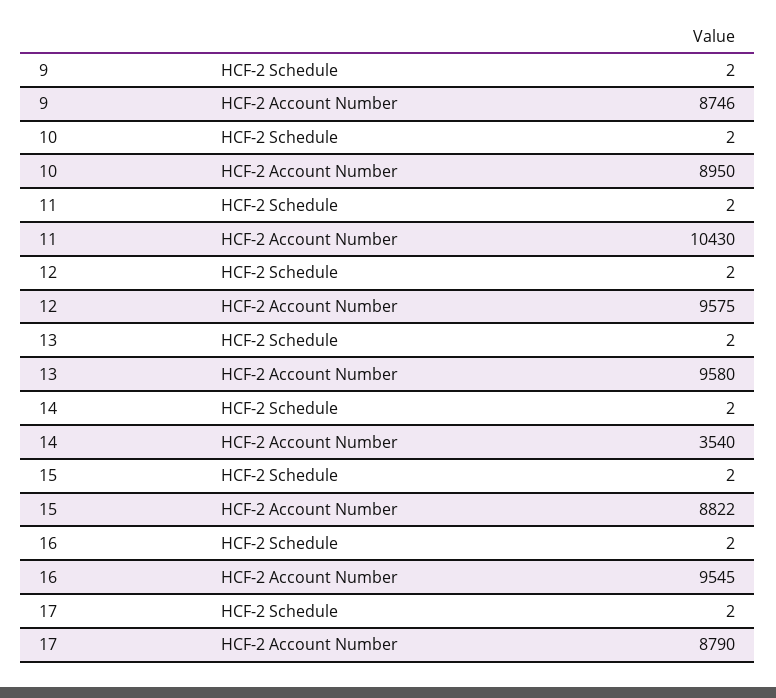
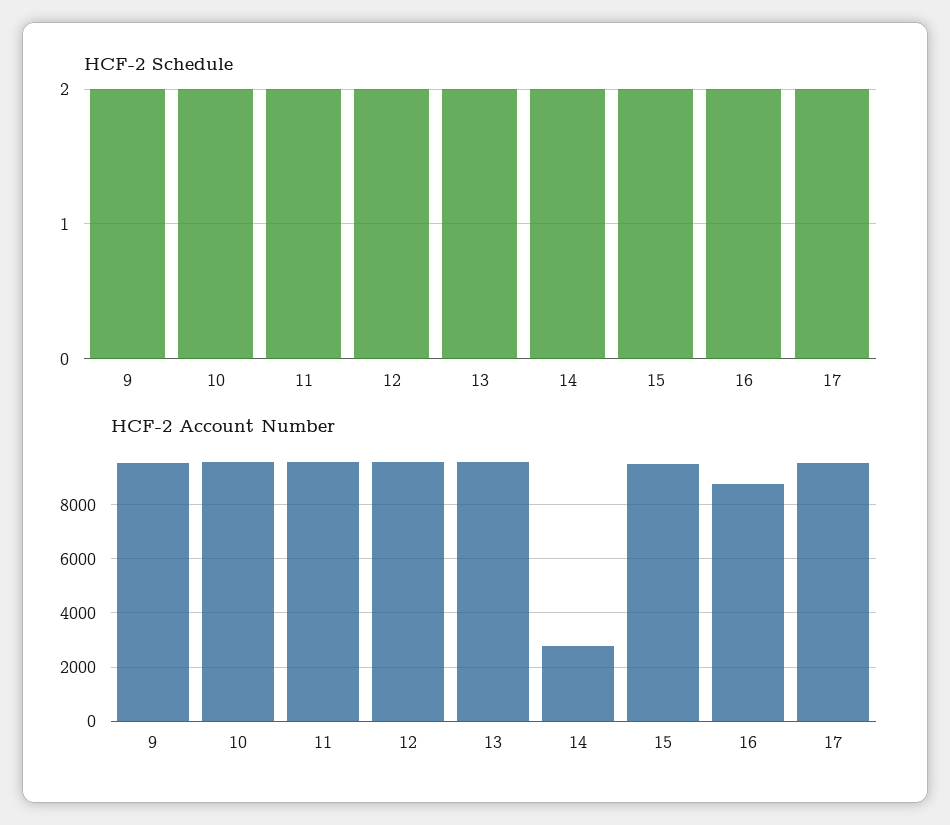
  {
    "HCF-2 Schedule": {
      "9": 2,
      "10": 2,
      "11": 2,
      "12": 2,
      "13": 2,
      "14": 2,
      "15": 2,
      "16": 2,
      "17": 2
    },
    "HCF-2 Account Number": {
-     "9": 8746,
+     "9": 9500,
-     "10": 8950,
+     "10": 9500,
-     "11": 10430,
+     "11": 9500,
      "12": 9575,
      "13": 9580,
-     "14": 3540,
+     "14": 2750,
-     "15": 8822,
+     "15": 9500,
-     "16": 9545,
+     "16": 8750,
-     "17": 8790
+     "17": 9500
    }
  }

